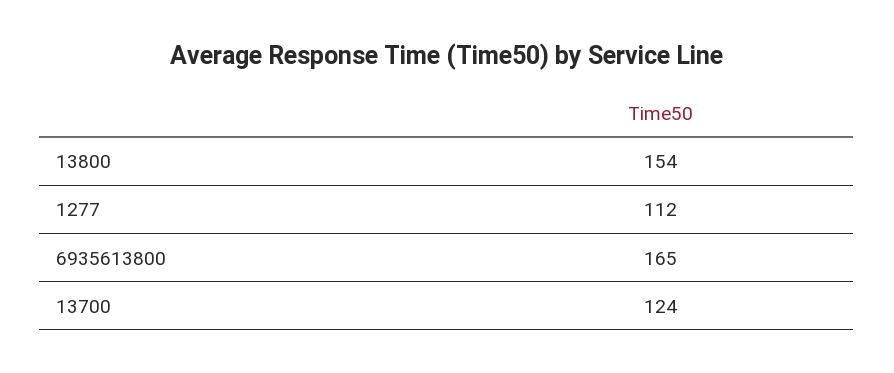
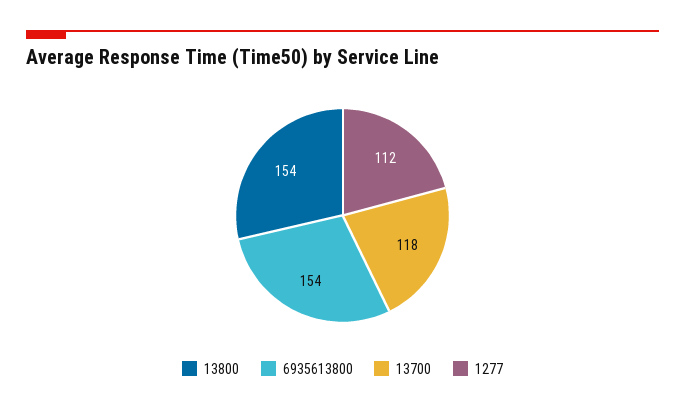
  {
    "13800": 154,
    "1277": 112,
-   "6935613800": 165,
+   "6935613800": 154,
-   "13700": 124
+   "13700": 118
  }

